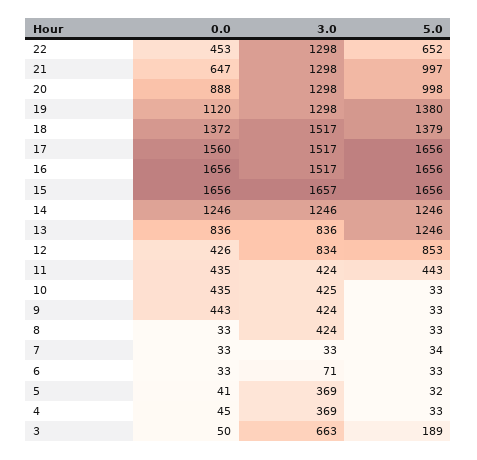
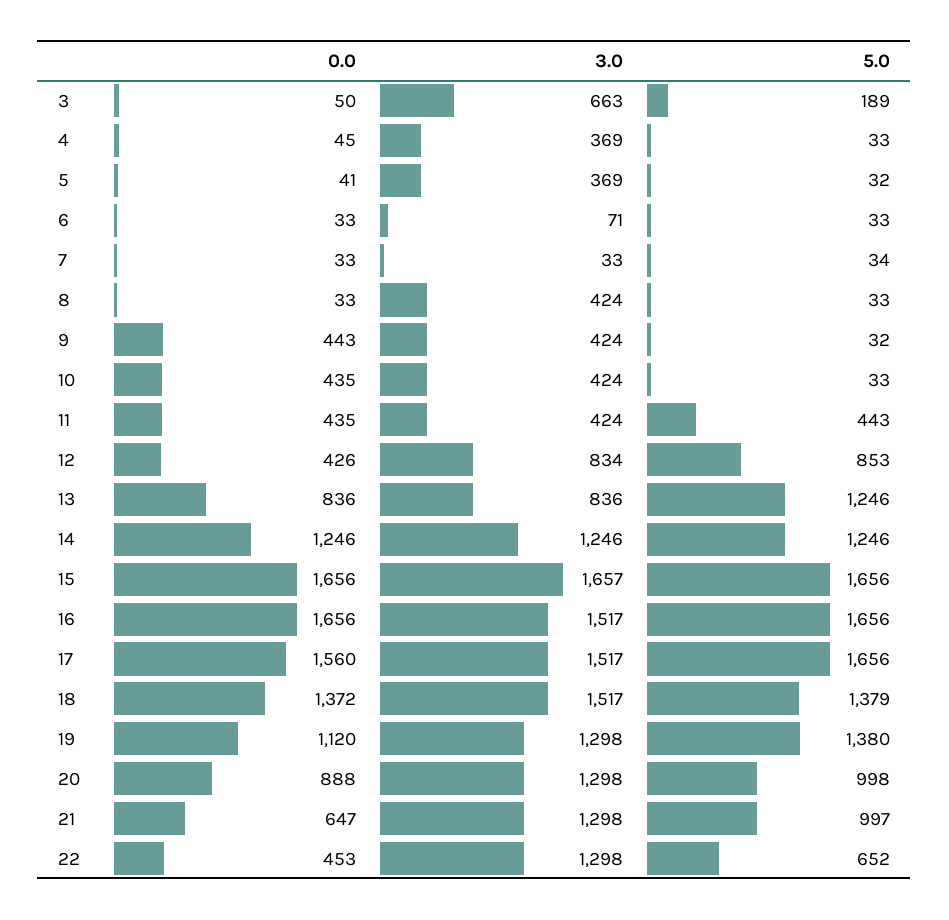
  {
    "0.0": {
      "22": 453,
      "21": 647,
      "20": 888,
      "19": 1120,
      "18": 1372,
      "17": 1560,
      "16": 1656,
      "15": 1656,
      "14": 1246,
      "13": 836,
      "12": 426,
      "11": 435,
      "10": 435,
      "9": 443,
      "8": 33,
      "7": 33,
      "6": 33,
      "5": 41,
      "4": 45,
      "3": 50
    },
    "3.0": {
      "22": 1298,
      "21": 1298,
      "20": 1298,
      "19": 1298,
      "18": 1517,
      "17": 1517,
      "16": 1517,
      "15": 1657,
      "14": 1246,
      "13": 836,
      "12": 834,
      "11": 424,
-     "10": 425,
+     "10": 424,
      "9": 424,
      "8": 424,
      "7": 33,
      "6": 71,
      "5": 369,
      "4": 369,
      "3": 663
    },
    "5.0": {
      "22": 652,
      "21": 997,
      "20": 998,
      "19": 1380,
      "18": 1379,
      "17": 1656,
      "16": 1656,
      "15": 1656,
      "14": 1246,
      "13": 1246,
      "12": 853,
      "11": 443,
      "10": 33,
-     "9": 33,
+     "9": 32,
      "8": 33,
      "7": 34,
      "6": 33,
      "5": 32,
      "4": 33,
      "3": 189
    }
  }

